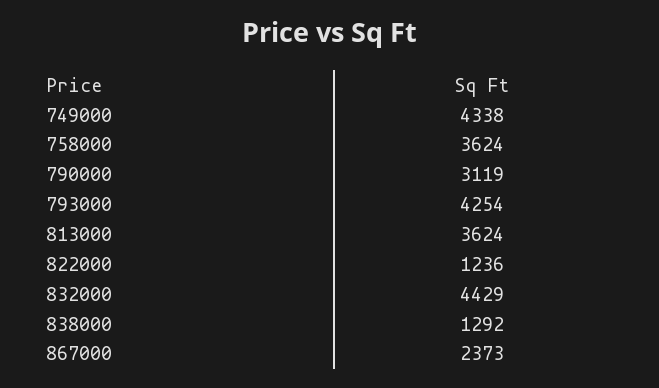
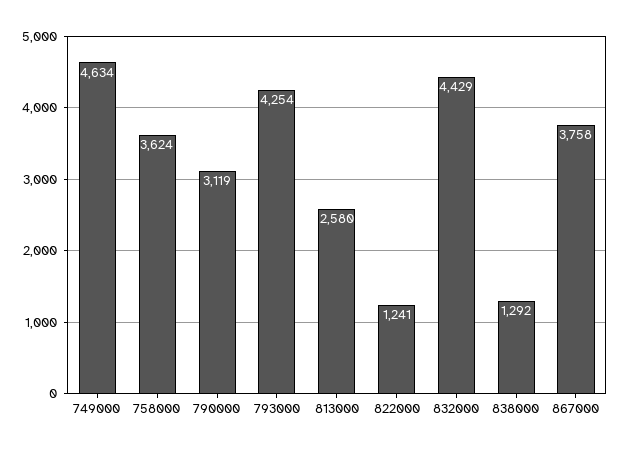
  {
-   "749000": 4338,
+   "749000": 4634,
    "758000": 3624,
    "790000": 3119,
    "793000": 4254,
-   "813000": 3624,
+   "813000": 2580,
-   "822000": 1236,
+   "822000": 1241,
    "832000": 4429,
    "838000": 1292,
-   "867000": 2373
+   "867000": 3758
  }

